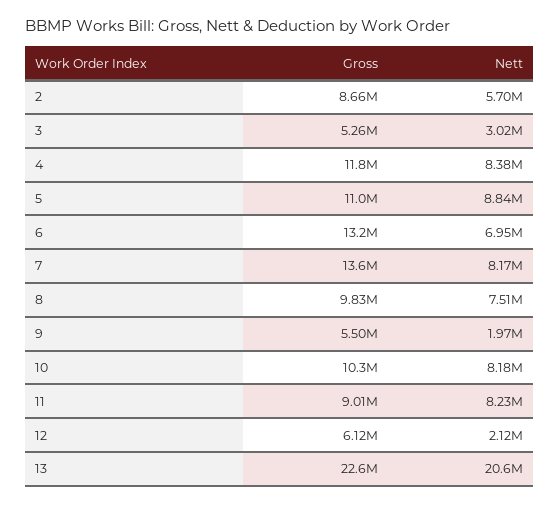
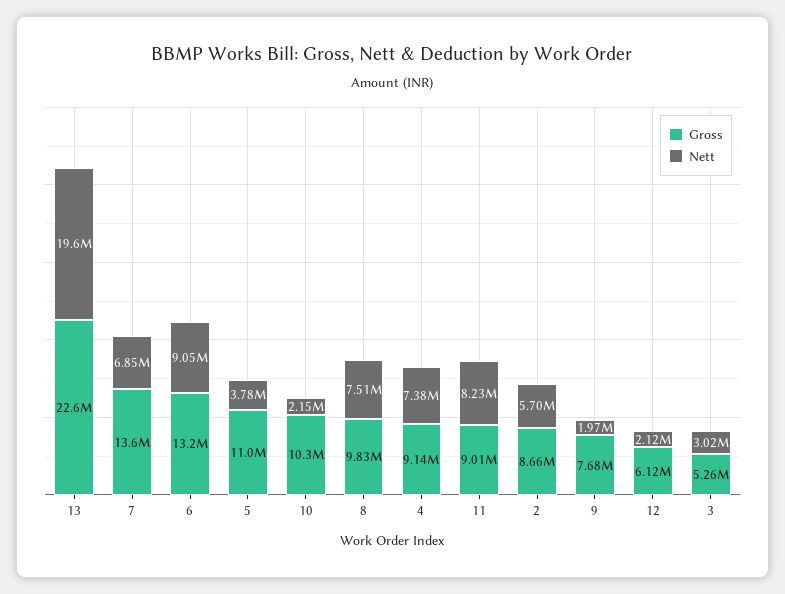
  {
    "Gross": {
      "2": 8660000,
      "3": 5260000,
-     "4": 11800000,
+     "4": 9140000,
      "5": 11000000,
      "6": 13200000,
      "7": 13600000,
      "8": 9830000,
-     "9": 5500000,
+     "9": 7680000,
      "10": 10300000,
      "11": 9010000,
      "12": 6120000,
      "13": 22600000
    },
    "Nett": {
      "2": 5700000,
      "3": 3020000,
-     "4": 8380000,
+     "4": 7380000,
-     "5": 8840000,
+     "5": 3780000,
-     "6": 6950000,
+     "6": 9050000,
-     "7": 8170000,
+     "7": 6850000,
      "8": 7510000,
      "9": 1970000,
-     "10": 8180000,
+     "10": 2150000,
      "11": 8230000,
      "12": 2120000,
-     "13": 20600000
+     "13": 19600000
    }
  }

